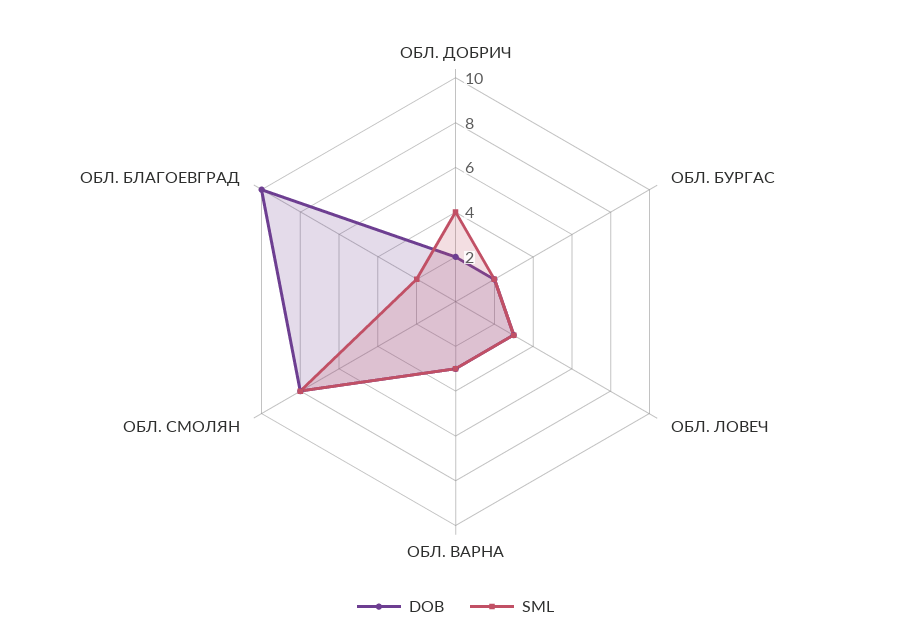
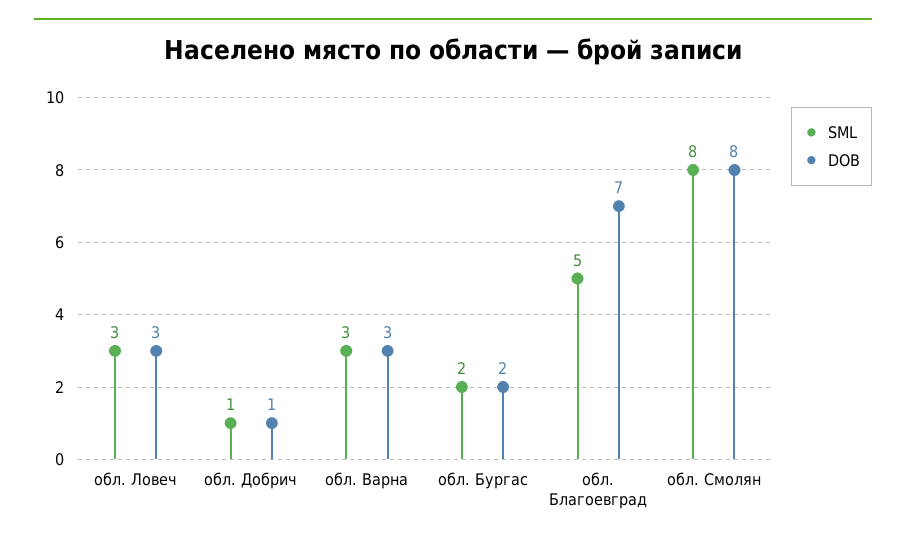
  {
    "DOB": {
-     "ОБЛ. ДОБРИЧ": 2,
+     "ОБЛ. ДОБРИЧ": 1,
      "ОБЛ. БУРГАС": 2,
      "ОБЛ. ЛОВЕЧ": 3,
      "ОБЛ. ВАРНА": 3,
      "ОБЛ. СМОЛЯН": 8,
-     "ОБЛ. БЛАГОЕВГРАД": 10
+     "ОБЛ. БЛАГОЕВГРАД": 7
    },
    "SML": {
-     "ОБЛ. ДОБРИЧ": 4,
+     "ОБЛ. ДОБРИЧ": 1,
      "ОБЛ. БУРГАС": 2,
      "ОБЛ. ЛОВЕЧ": 3,
      "ОБЛ. ВАРНА": 3,
      "ОБЛ. СМОЛЯН": 8,
-     "ОБЛ. БЛАГОЕВГРАД": 2
+     "ОБЛ. БЛАГОЕВГРАД": 5
    }
  }

